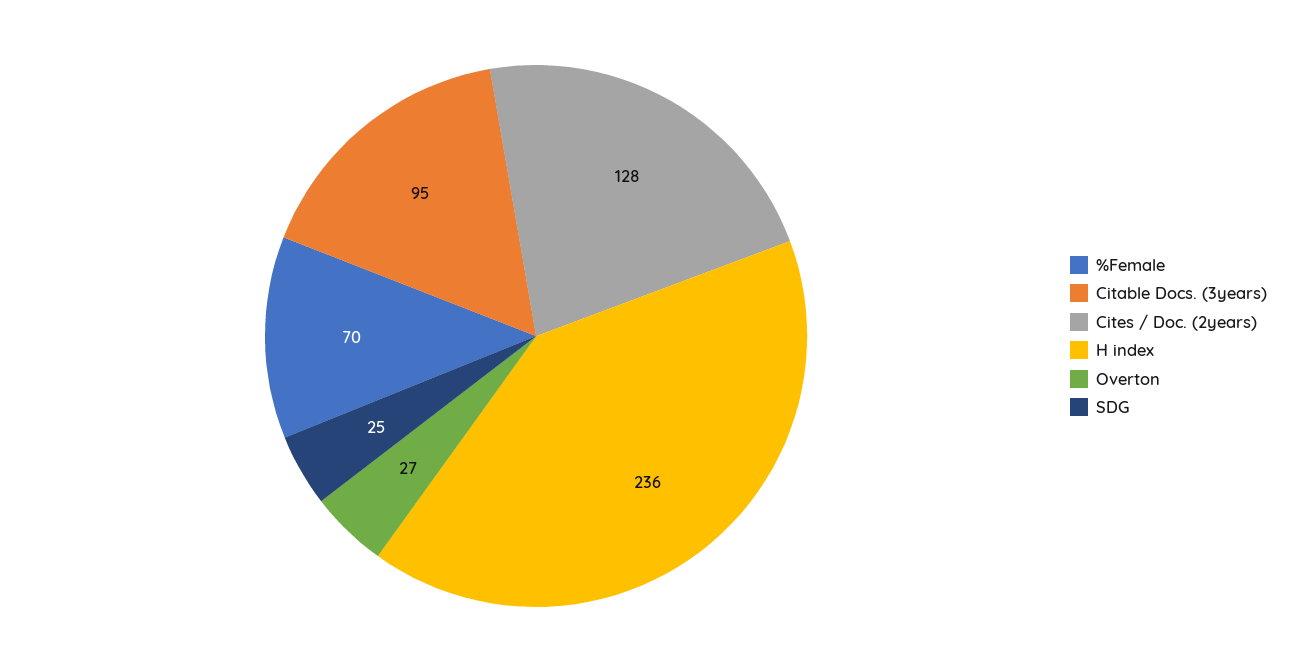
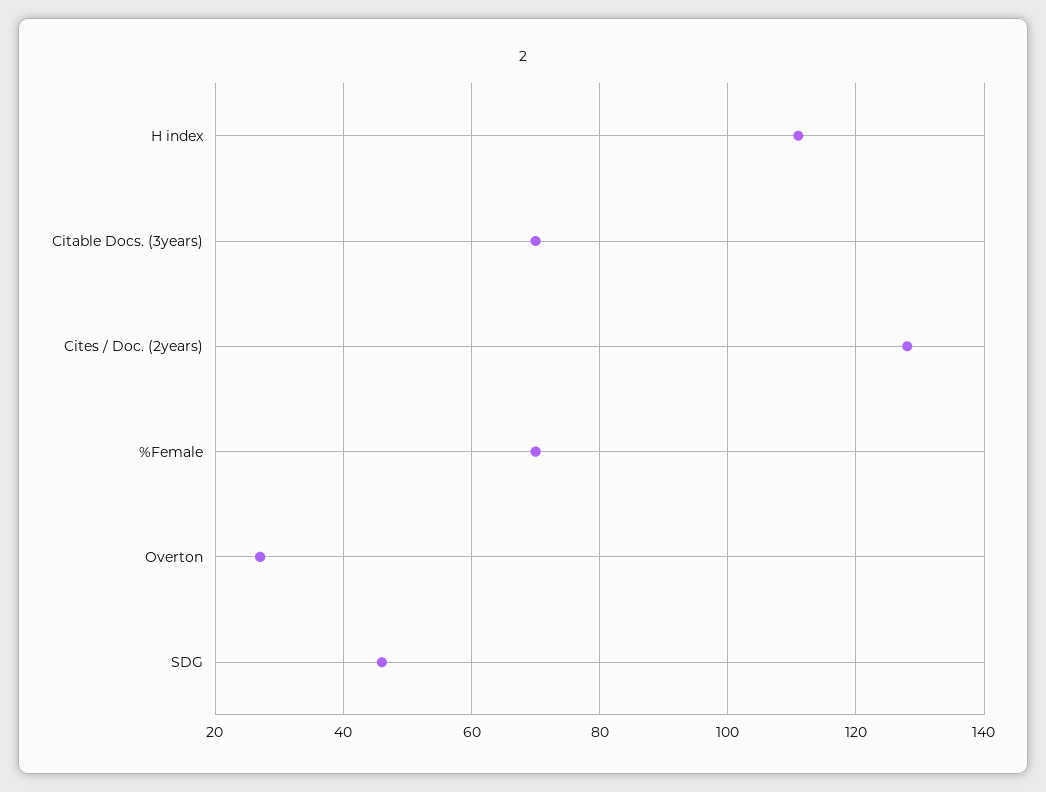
  {
    "%Female": 70,
-   "Citable Docs. (3years)": 95,
+   "Citable Docs. (3years)": 70,
    "Cites / Doc. (2years)": 128,
-   "H index": 236,
+   "H index": 110,
    "Overton": 27,
-   "SDG": 25
+   "SDG": 45
  }

